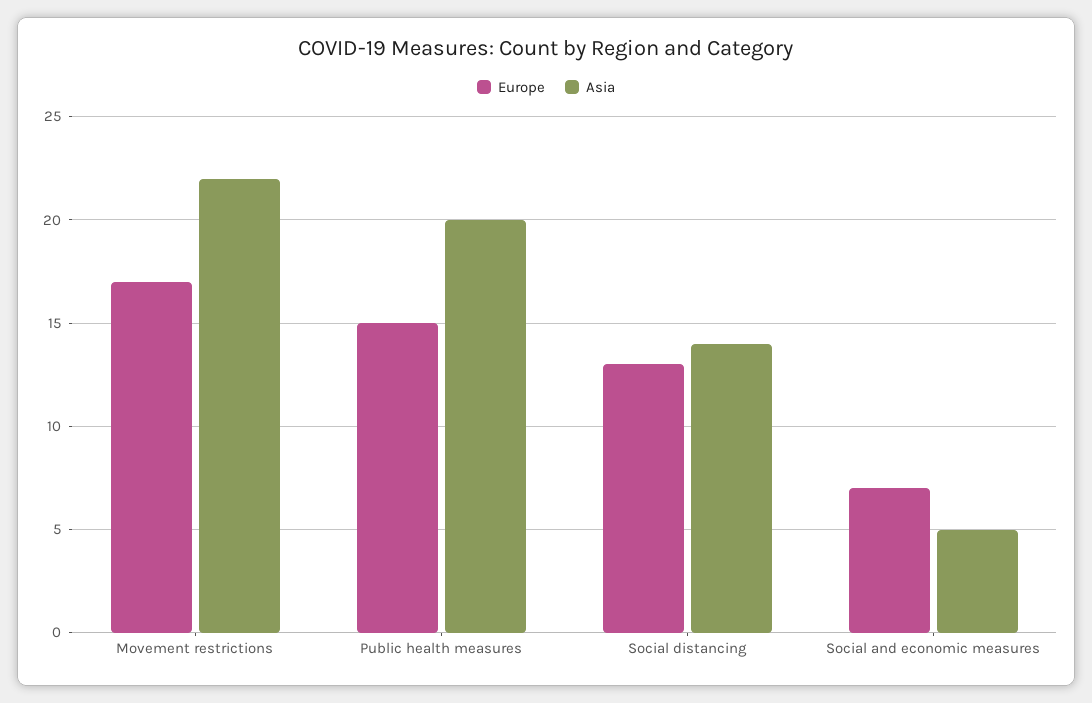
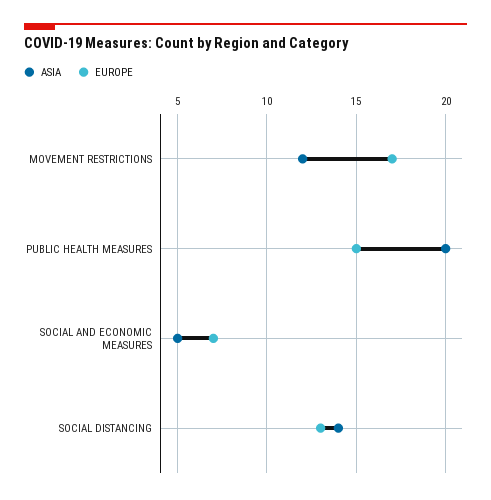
  {
    "Europe": {
      "Movement restrictions": 17,
      "Public health measures": 15,
      "Social distancing": 13,
      "Social and economic measures": 7
    },
    "Asia": {
-     "Movement restrictions": 22,
+     "Movement restrictions": 12,
      "Public health measures": 20,
      "Social distancing": 14,
      "Social and economic measures": 5
    }
  }

